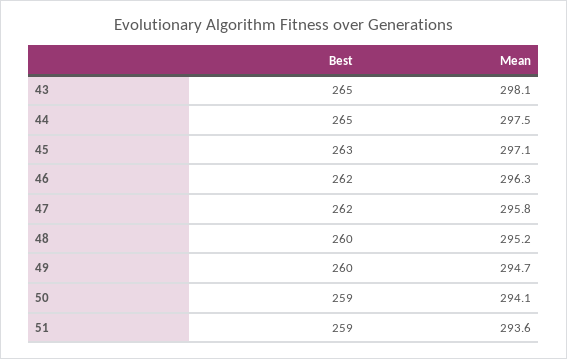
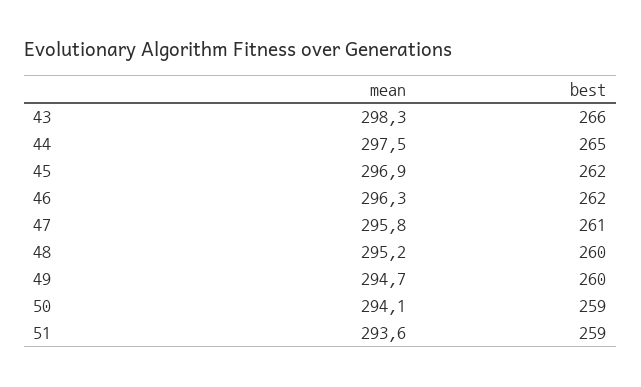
  {
    "Best": {
-     "43": 265,
+     "43": 266,
      "44": 265,
-     "45": 263,
+     "45": 262,
      "46": 262,
-     "47": 262,
+     "47": 261,
      "48": 260,
      "49": 260,
      "50": 259,
      "51": 259
    },
    "Mean": {
-     "43": 298.1,
+     "43": 298.3,
      "44": 297.5,
-     "45": 297.1,
+     "45": 296.9,
      "46": 296.3,
      "47": 295.8,
      "48": 295.2,
      "49": 294.7,
      "50": 294.1,
      "51": 293.6
    }
  }

